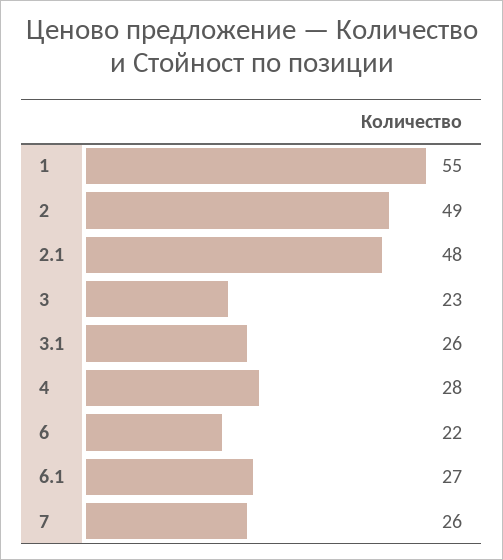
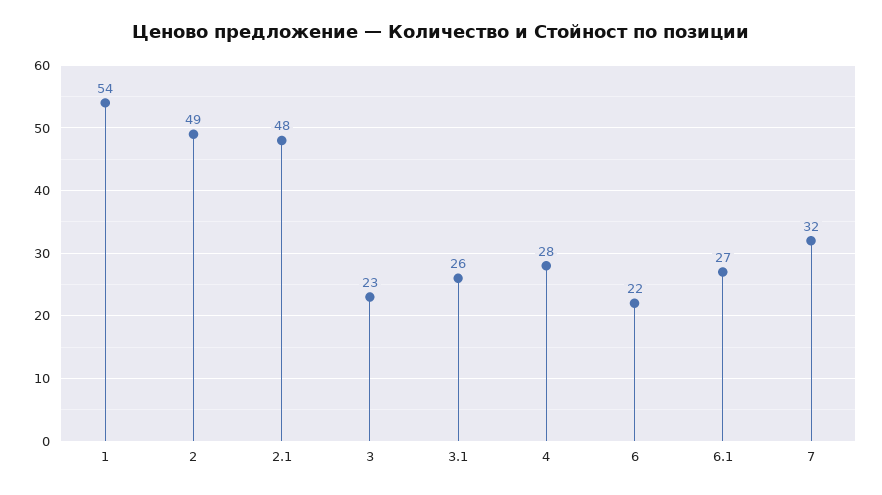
  {
-   "1": 55,
+   "1": 54,
    "2": 49,
    "2.1": 48,
    "3": 23,
    "3.1": 26,
    "4": 28,
    "6": 22,
    "6.1": 27,
-   "7": 26
+   "7": 32
  }

